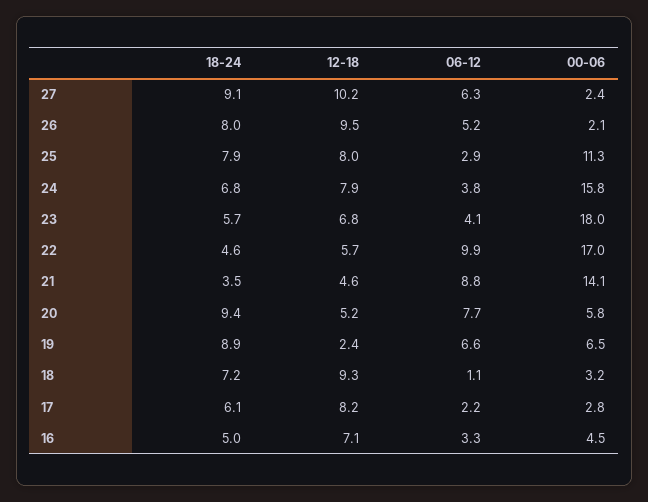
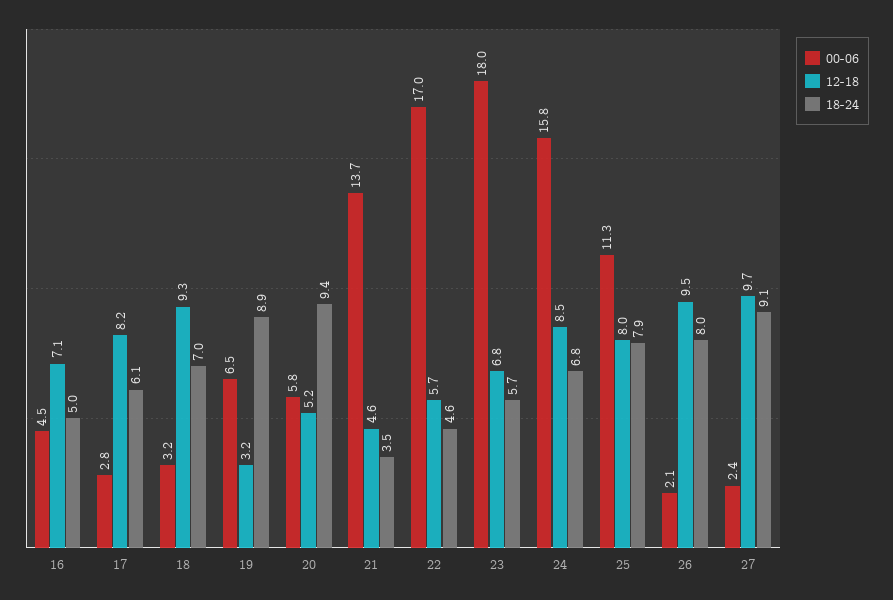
  {
    "18-24": {
      "27": 9.1,
      "26": 8,
      "25": 7.9,
      "24": 6.8,
      "23": 5.7,
      "22": 4.6,
      "21": 3.5,
      "20": 9.4,
      "19": 8.9,
-     "18": 7.2,
+     "18": 7,
      "17": 6.1,
      "16": 5
    },
    "12-18": {
-     "27": 10.2,
+     "27": 9.7,
      "26": 9.5,
      "25": 8,
-     "24": 7.9,
+     "24": 8.5,
      "23": 6.8,
      "22": 5.7,
      "21": 4.6,
      "20": 5.2,
-     "19": 2.4,
+     "19": 3.2,
      "18": 9.3,
      "17": 8.2,
      "16": 7.1
    },
-   "06-12": {
-     "27": 6.3,
-     "26": 5.2,
-     "25": 2.9,
-     "24": 3.8,
-     "23": 4.1,
-     "22": 9.9,
-     "21": 8.8,
-     "20": 7.7,
-     "19": 6.6,
-     "18": 1.1,
-     "17": 2.2,
-     "16": 3.3
-   },
    "00-06": {
      "27": 2.4,
      "26": 2.1,
      "25": 11.3,
      "24": 15.8,
      "23": 18,
      "22": 17,
-     "21": 14.1,
+     "21": 13.7,
      "20": 5.8,
      "19": 6.5,
      "18": 3.2,
      "17": 2.8,
      "16": 4.5
    }
  }

